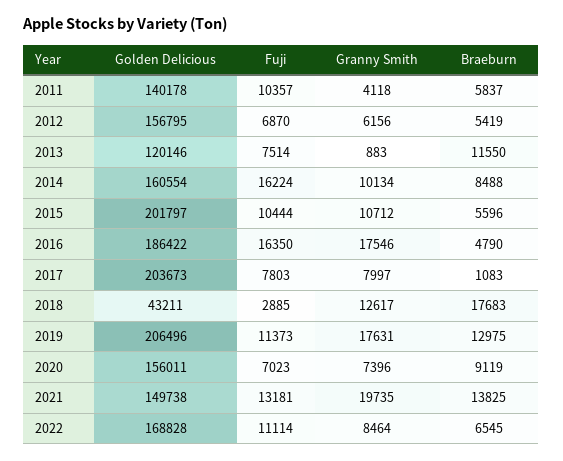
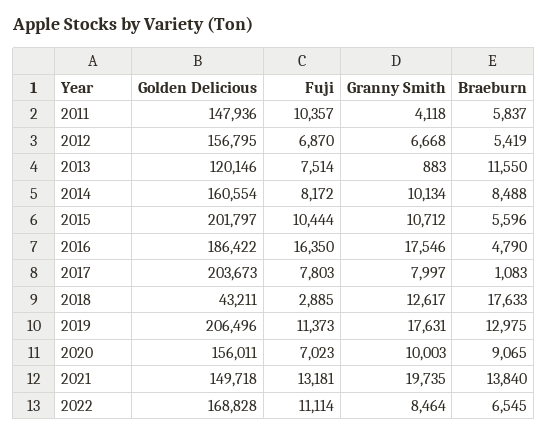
  {
    "Golden Delicious": {
-     "2011": 140178,
+     "2011": 147936,
      "2012": 156795,
      "2013": 120146,
      "2014": 160554,
      "2015": 201797,
      "2016": 186422,
      "2017": 203673,
      "2018": 43211,
      "2019": 206496,
      "2020": 156011,
-     "2021": 149738,
+     "2021": 149718,
      "2022": 168828
    },
    "Fuji": {
      "2011": 10357,
      "2012": 6870,
      "2013": 7514,
-     "2014": 16224,
+     "2014": 8172,
      "2015": 10444,
      "2016": 16350,
      "2017": 7803,
      "2018": 2885,
      "2019": 11373,
      "2020": 7023,
      "2021": 13181,
      "2022": 11114
    },
    "Granny Smith": {
      "2011": 4118,
-     "2012": 6156,
+     "2012": 6668,
      "2013": 883,
      "2014": 10134,
      "2015": 10712,
      "2016": 17546,
      "2017": 7997,
      "2018": 12617,
      "2019": 17631,
-     "2020": 7396,
+     "2020": 10003,
      "2021": 19735,
      "2022": 8464
    },
    "Braeburn": {
      "2011": 5837,
      "2012": 5419,
      "2013": 11550,
      "2014": 8488,
      "2015": 5596,
      "2016": 4790,
      "2017": 1083,
-     "2018": 17683,
+     "2018": 17633,
      "2019": 12975,
-     "2020": 9119,
+     "2020": 9065,
-     "2021": 13825,
+     "2021": 13840,
      "2022": 6545
    }
  }

